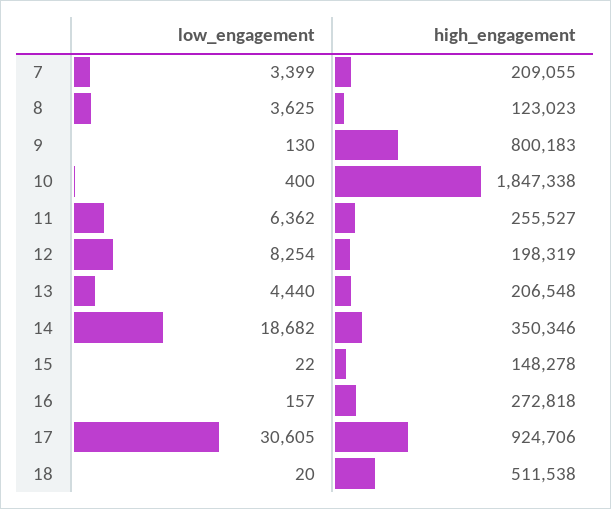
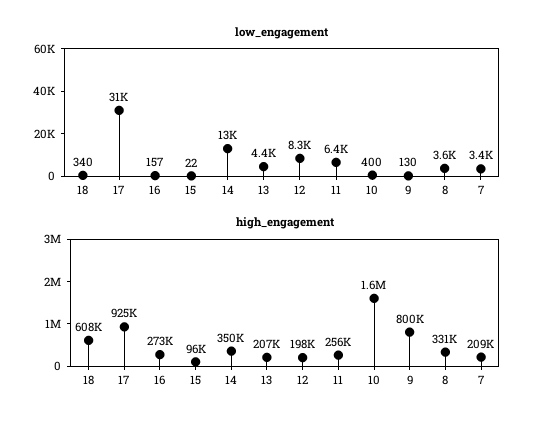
  {
    "low_engagement": {
      "7": 3399,
      "8": 3625,
      "9": 130,
      "10": 400,
      "11": 6362,
      "12": 8254,
      "13": 4440,
-     "14": 18682,
+     "14": 13000,
      "15": 22,
      "16": 157,
      "17": 30605,
-     "18": 20
+     "18": 340
    },
    "high_engagement": {
      "7": 209055,
-     "8": 123023,
+     "8": 331000,
      "9": 800183,
-     "10": 1847338,
+     "10": 1600000,
      "11": 255527,
      "12": 198319,
      "13": 206548,
      "14": 350346,
-     "15": 148278,
+     "15": 96000,
      "16": 272818,
      "17": 924706,
-     "18": 511538
+     "18": 608000
    }
  }

